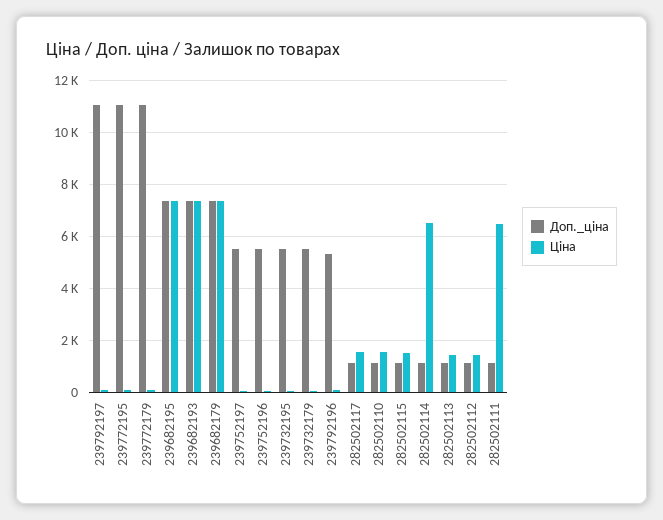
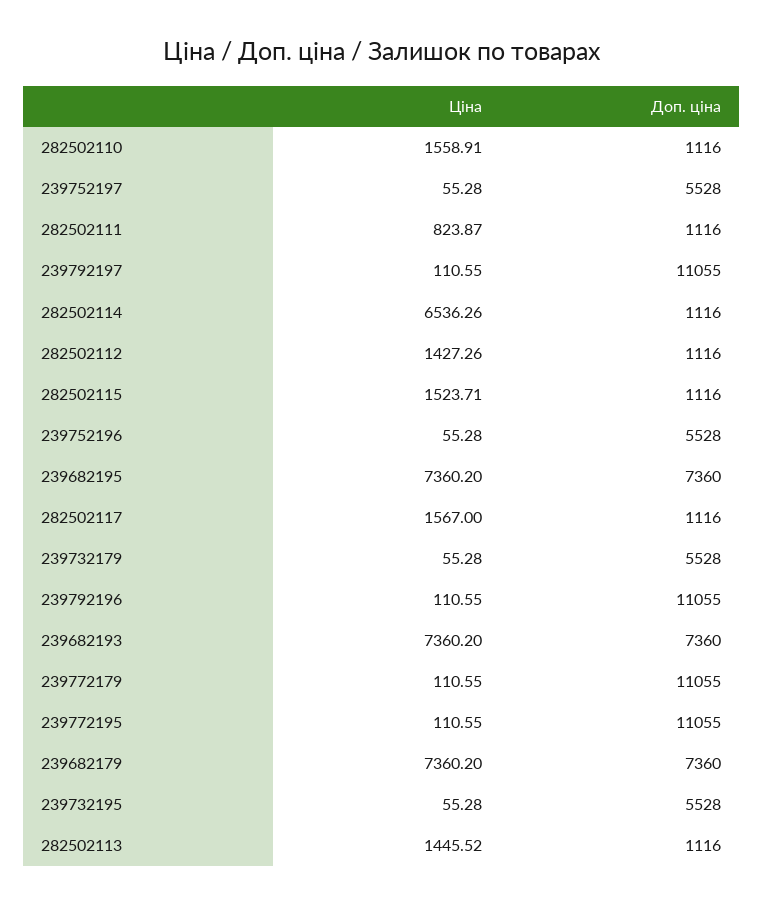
  {
    "Доп._ціна": {
      "239792197": 11055,
      "239772195": 11055,
      "239772179": 11055,
      "239682195": 7360,
      "239682193": 7360,
      "239682179": 7360,
      "239752197": 5528,
      "239752196": 5528,
      "239732195": 5528,
      "239732179": 5528,
-     "239792196": 5250,
+     "239792196": 11055,
      "282502117": 1116,
      "282502110": 1116,
      "282502115": 1116,
      "282502114": 1116,
      "282502113": 1116,
      "282502112": 1116,
      "282502111": 1116
    },
    "Ціна": {
      "239792197": 110.55,
      "239772195": 110.55,
      "239772179": 110.55,
      "239682195": 7360.2,
      "239682193": 7360.2,
      "239682179": 7360.2,
      "239752197": 55.28,
      "239752196": 55.28,
      "239732195": 55.28,
      "239732179": 55.28,
      "239792196": 110.55,
      "282502117": 1567,
      "282502110": 1558.91,
      "282502115": 1523.71,
      "282502114": 6536.26,
      "282502113": 1445.52,
      "282502112": 1427.26,
-     "282502111": 6500
+     "282502111": 823.87
    }
  }

